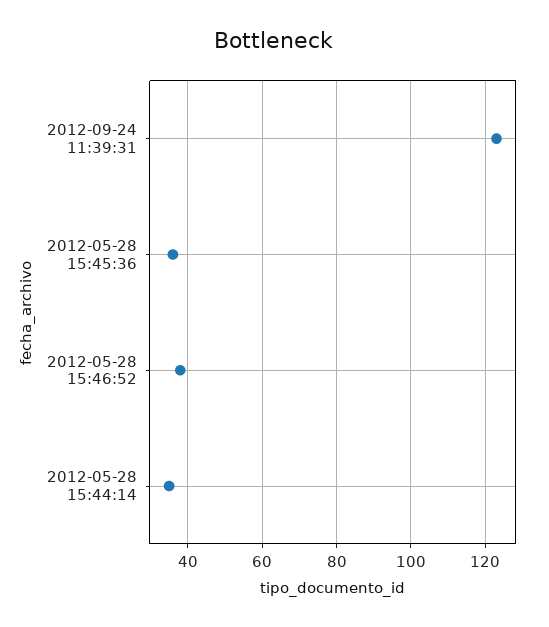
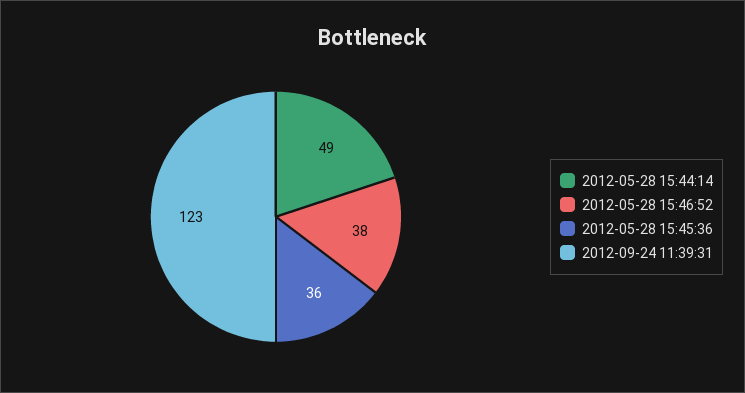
  {
    "2012-09-24 11:39:31": 123,
    "2012-05-28 15:45:36": 36,
    "2012-05-28 15:46:52": 38,
-   "2012-05-28 15:44:14": 35
+   "2012-05-28 15:44:14": 49
  }

